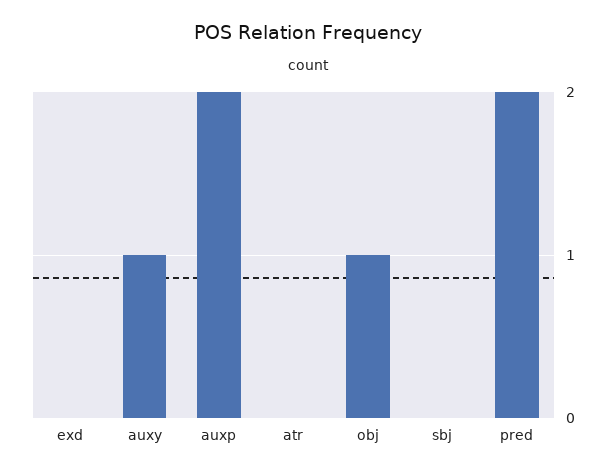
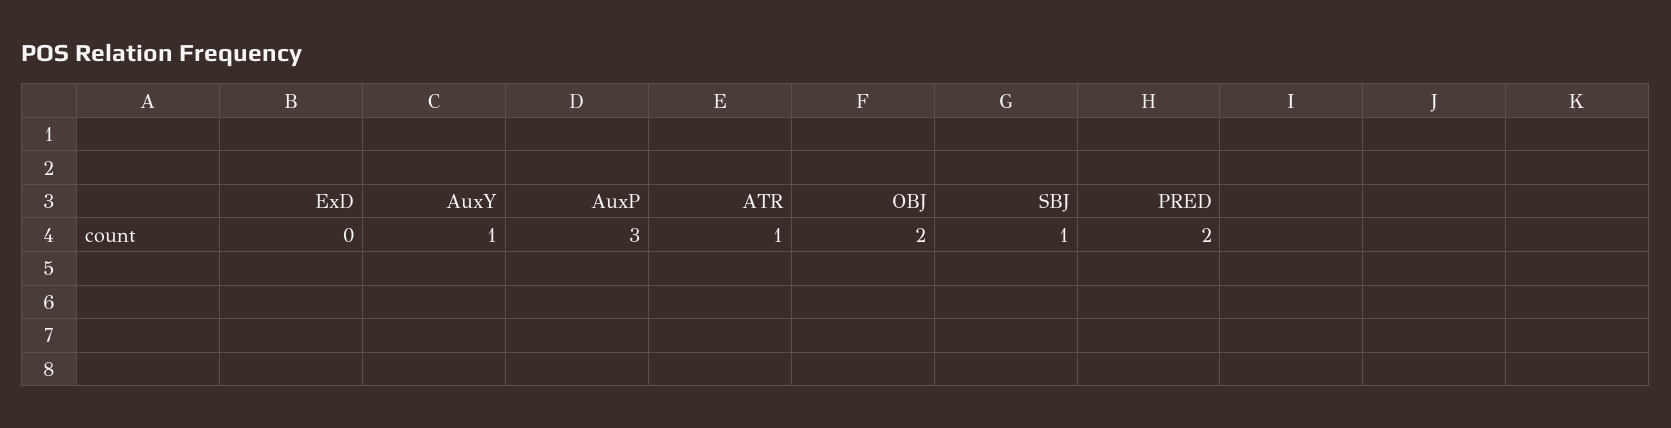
  {
    "exd": 0,
    "auxy": 1,
-   "auxp": 2,
+   "auxp": 3,
-   "atr": 0,
+   "atr": 1,
-   "obj": 1,
+   "obj": 2,
-   "sbj": 0,
+   "sbj": 1,
    "pred": 2
  }

